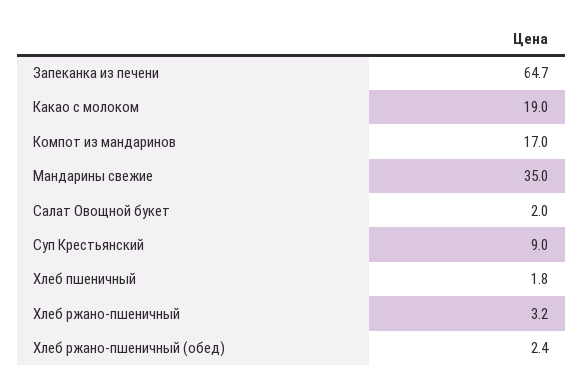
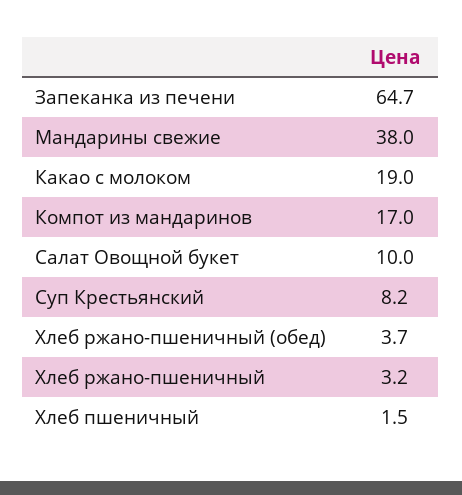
  {
    "Запеканка из печени": 64.7,
    "Какао с молоком": 19,
    "Компот из мандаринов": 17,
-   "Мандарины свежие": 35,
+   "Мандарины свежие": 38,
-   "Салат Овощной букет": 2,
+   "Салат Овощной букет": 10,
-   "Суп Крестьянский": 9,
+   "Суп Крестьянский": 8.2,
-   "Хлеб пшеничный": 1.8,
+   "Хлеб пшеничный": 1.5,
    "Хлеб ржано-пшеничный": 3.2,
-   "Хлеб ржано-пшеничный (обед)": 2.4
+   "Хлеб ржано-пшеничный (обед)": 3.7
  }

